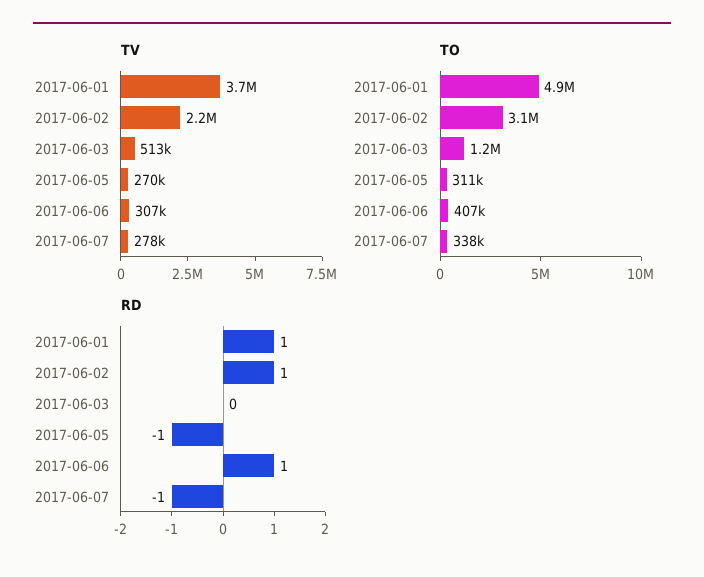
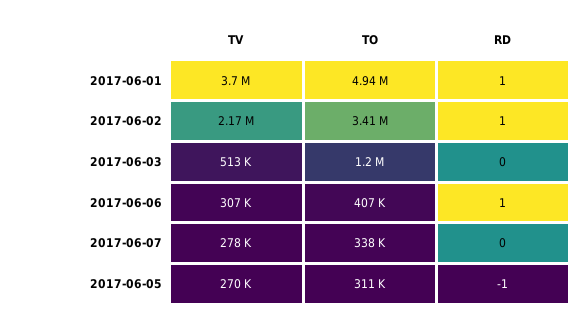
  {
    "TV": {
      "2017-06-01": 3700000,
      "2017-06-02": 2170000,
      "2017-06-03": 513000,
      "2017-06-05": 270000,
      "2017-06-06": 307000,
      "2017-06-07": 278000
    },
    "TO": {
      "2017-06-01": 4940000,
-     "2017-06-02": 3100000,
+     "2017-06-02": 3410000,
      "2017-06-03": 1200000,
      "2017-06-05": 311000,
      "2017-06-06": 407000,
      "2017-06-07": 338000
    },
    "RD": {
      "2017-06-01": 1,
      "2017-06-02": 1,
      "2017-06-03": 0,
      "2017-06-05": -1,
      "2017-06-06": 1,
-     "2017-06-07": -1
+     "2017-06-07": 0
    }
  }

